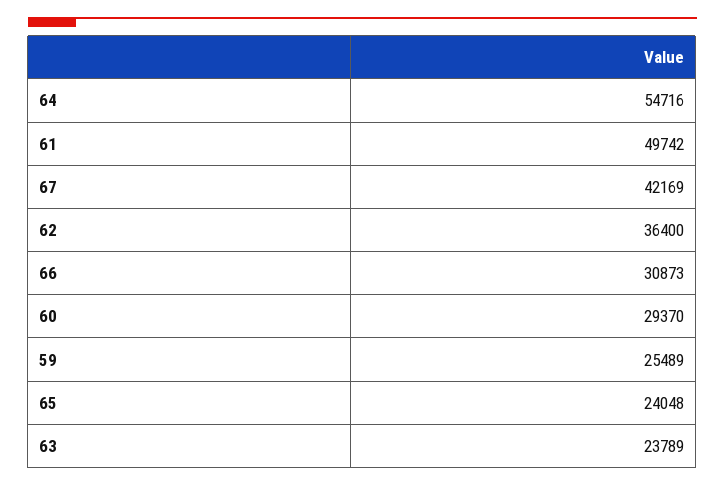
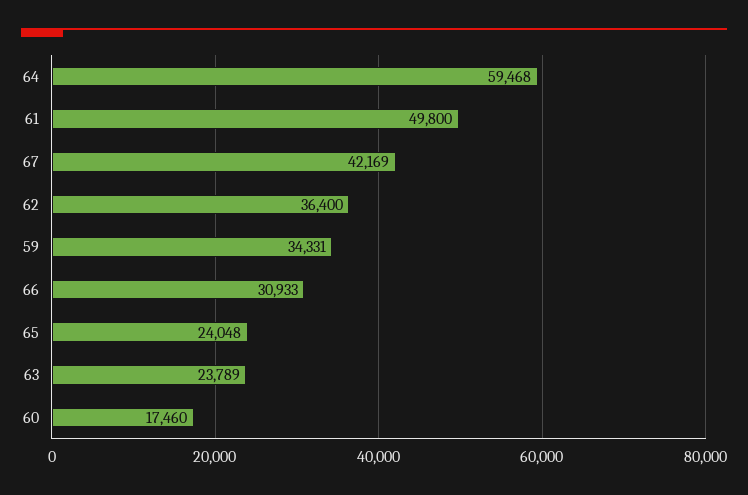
  {
-   "64": 54716,
+   "64": 59468,
-   "61": 49742,
+   "61": 49800,
    "67": 42169,
    "62": 36400,
-   "66": 30873,
+   "66": 30933,
-   "60": 29370,
+   "60": 17460,
-   "59": 25489,
+   "59": 34331,
    "65": 24048,
    "63": 23789
  }

